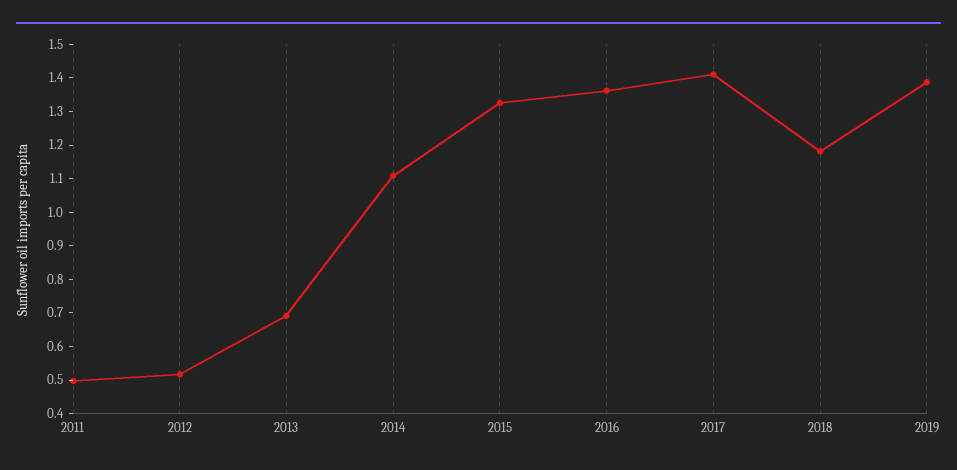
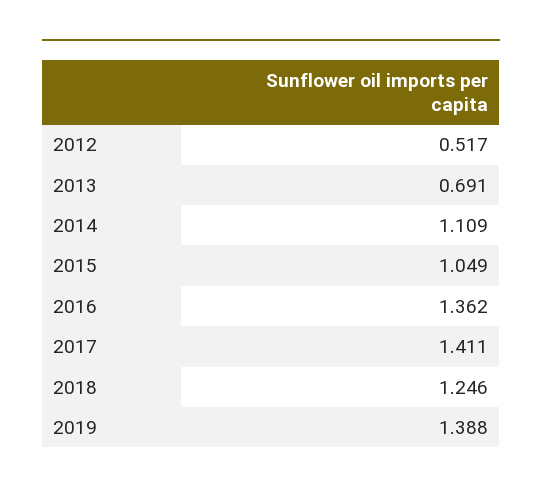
  {
-   "2011": 0.5,
    "2012": 0.517,
    "2013": 0.691,
    "2014": 1.109,
-   "2015": 1.325,
+   "2015": 1.049,
    "2016": 1.362,
    "2017": 1.411,
-   "2018": 1.175,
+   "2018": 1.246,
    "2019": 1.388
  }

